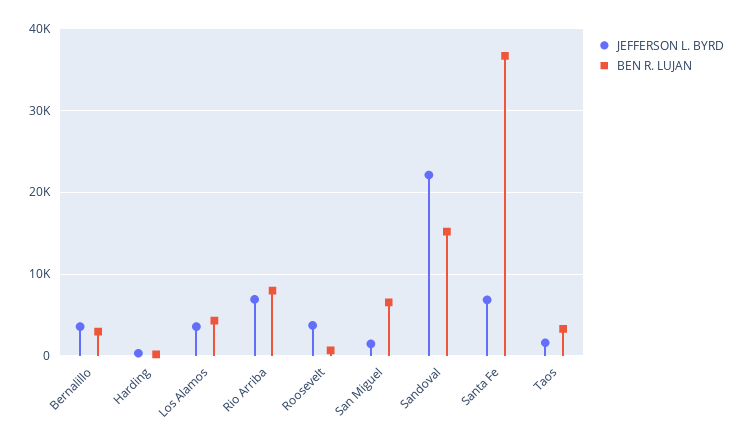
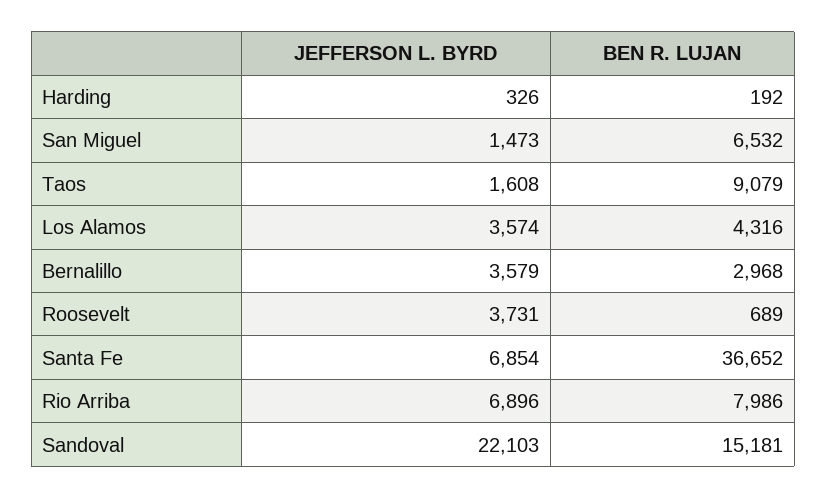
  {
    "JEFFERSON L. BYRD": {
      "Bernalillo": 3579,
      "Harding": 326,
      "Los Alamos": 3574,
      "Rio Arriba": 6896,
      "Roosevelt": 3731,
      "San Miguel": 1473,
      "Sandoval": 22103,
      "Santa Fe": 6854,
      "Taos": 1608
    },
    "BEN R. LUJAN": {
      "Bernalillo": 2968,
      "Harding": 192,
      "Los Alamos": 4316,
      "Rio Arriba": 7986,
      "Roosevelt": 689,
      "San Miguel": 6532,
      "Sandoval": 15181,
      "Santa Fe": 36652,
-     "Taos": 3000
+     "Taos": 9079
    }
  }

